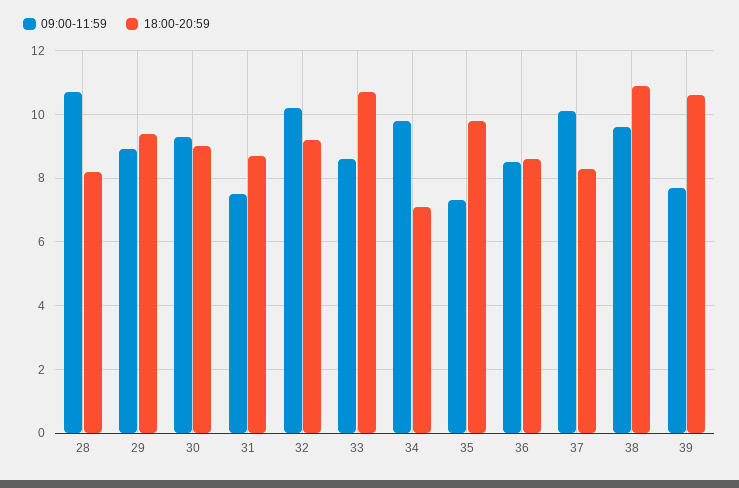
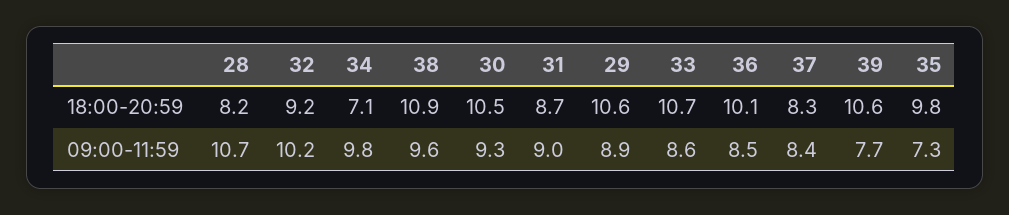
  {
    "09:00-11:59": {
      "28": 10.7,
      "29": 8.9,
      "30": 9.3,
-     "31": 7.5,
+     "31": 9,
      "32": 10.2,
      "33": 8.6,
      "34": 9.8,
      "35": 7.3,
      "36": 8.5,
-     "37": 10,
+     "37": 8.4,
      "38": 9.6,
      "39": 7.7
    },
    "18:00-20:59": {
      "28": 8.2,
-     "29": 9.5,
+     "29": 10.6,
-     "30": 9,
+     "30": 10.5,
      "31": 8.7,
      "32": 9.2,
      "33": 10.7,
      "34": 7.1,
      "35": 9.8,
-     "36": 8.5,
+     "36": 10.1,
      "37": 8.3,
      "38": 10.9,
      "39": 10.6
    }
  }

